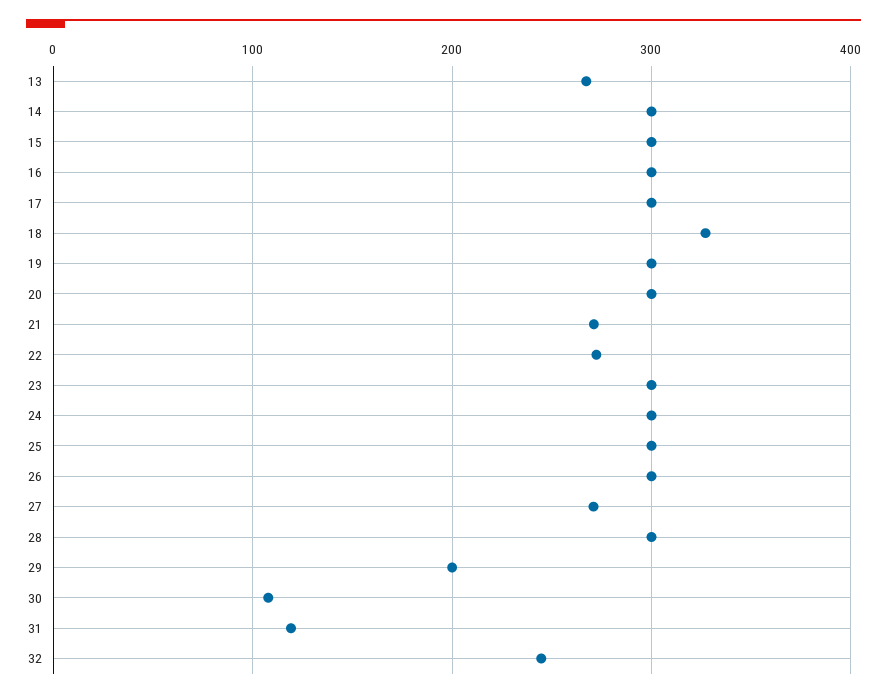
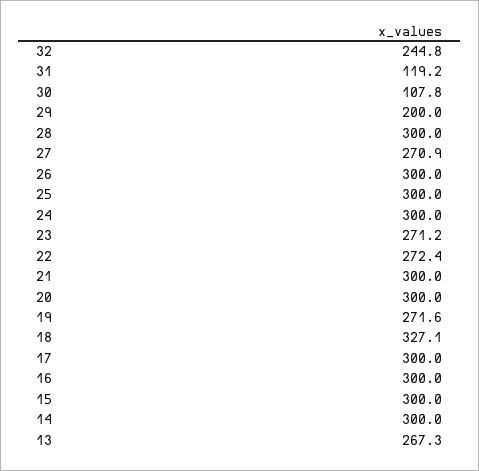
  {
    "13": 267.3,
    "14": 300,
    "15": 300,
    "16": 300,
    "17": 300,
    "18": 327.1,
-   "19": 300,
+   "19": 271.6,
    "20": 300,
-   "21": 270,
+   "21": 300,
    "22": 272.4,
-   "23": 300,
+   "23": 271.2,
    "24": 300,
    "25": 300,
    "26": 300,
    "27": 270.9,
    "28": 300,
    "29": 200,
    "30": 107.8,
    "31": 119.2,
    "32": 244.8
  }

